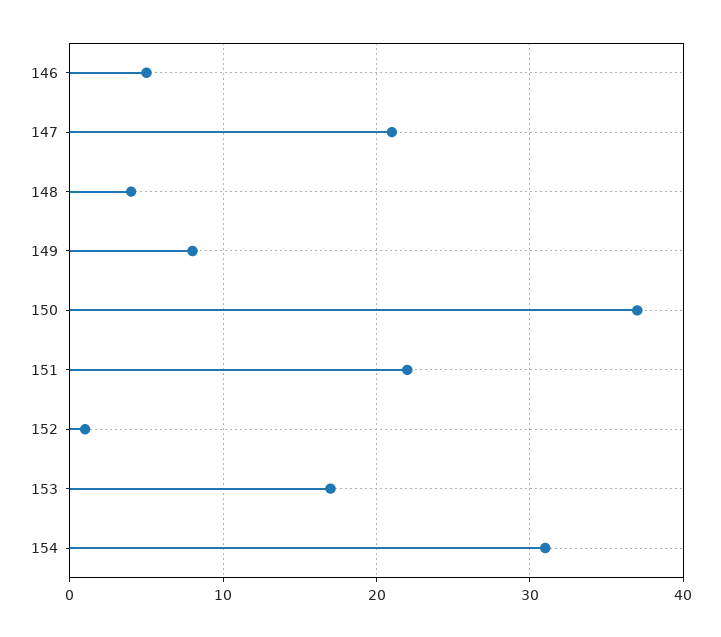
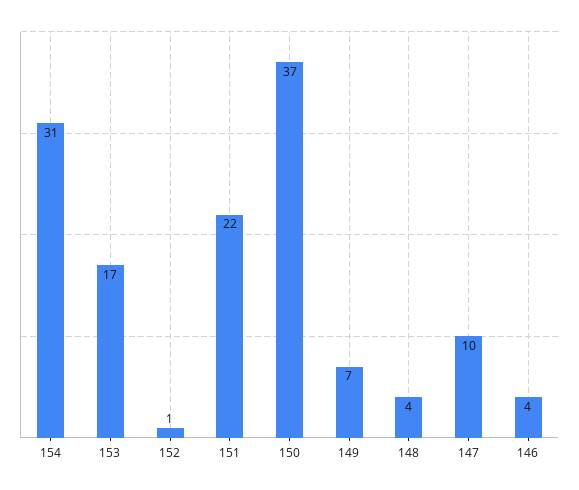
  {
-   "146": 5,
+   "146": 4,
-   "147": 21,
+   "147": 10,
    "148": 4,
-   "149": 8,
+   "149": 7,
    "150": 37,
    "151": 22,
    "152": 1,
    "153": 17,
    "154": 31
  }

